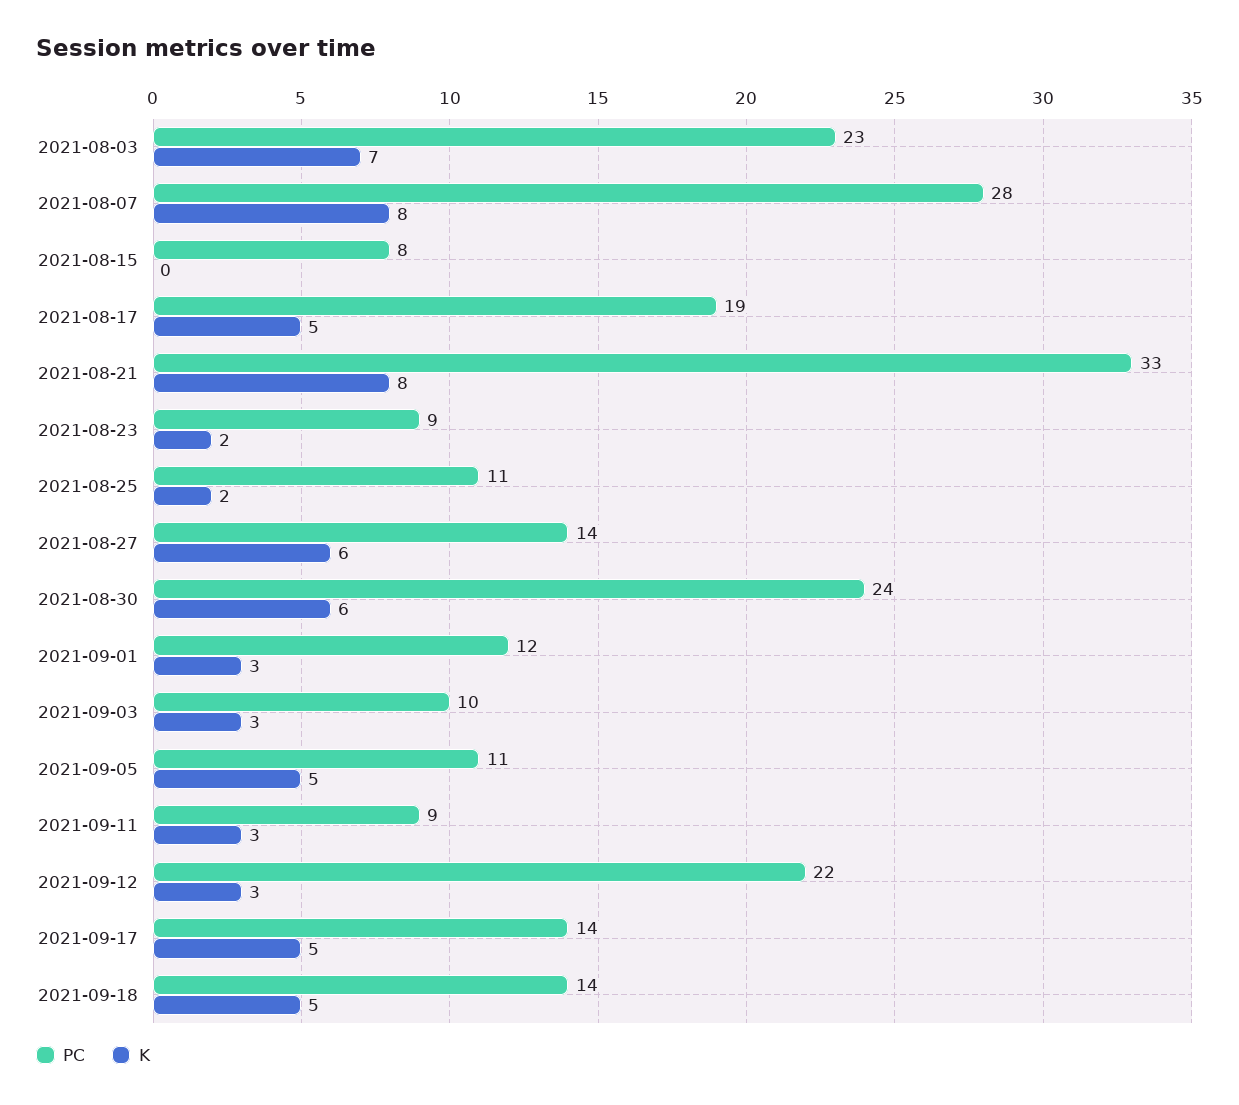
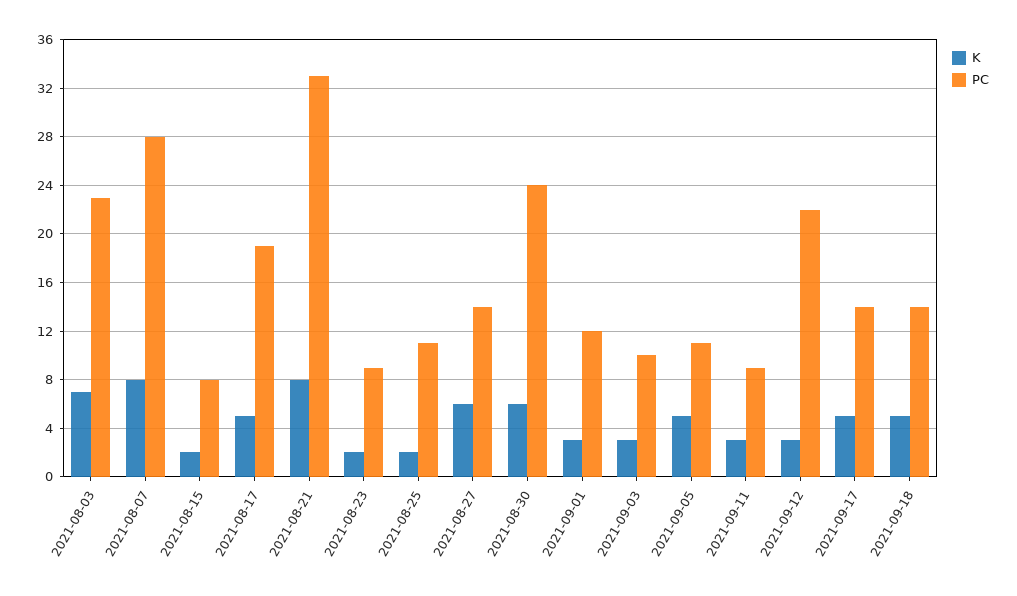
  {
    "PC": {
      "2021-08-03": 23,
      "2021-08-07": 28,
      "2021-08-15": 8,
      "2021-08-17": 19,
      "2021-08-21": 33,
      "2021-08-23": 9,
      "2021-08-25": 11,
      "2021-08-27": 14,
      "2021-08-30": 24,
      "2021-09-01": 12,
      "2021-09-03": 10,
      "2021-09-05": 11,
      "2021-09-11": 9,
      "2021-09-12": 22,
      "2021-09-17": 14,
      "2021-09-18": 14
    },
    "K": {
      "2021-08-03": 7,
      "2021-08-07": 8,
-     "2021-08-15": 0,
+     "2021-08-15": 2,
      "2021-08-17": 5,
      "2021-08-21": 8,
      "2021-08-23": 2,
      "2021-08-25": 2,
      "2021-08-27": 6,
      "2021-08-30": 6,
      "2021-09-01": 3,
      "2021-09-03": 3,
      "2021-09-05": 5,
      "2021-09-11": 3,
      "2021-09-12": 3,
      "2021-09-17": 5,
      "2021-09-18": 5
    }
  }

